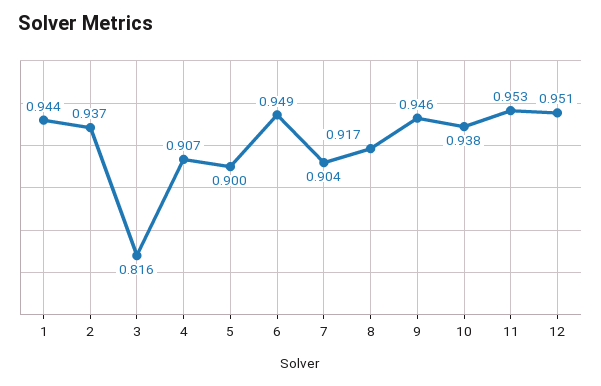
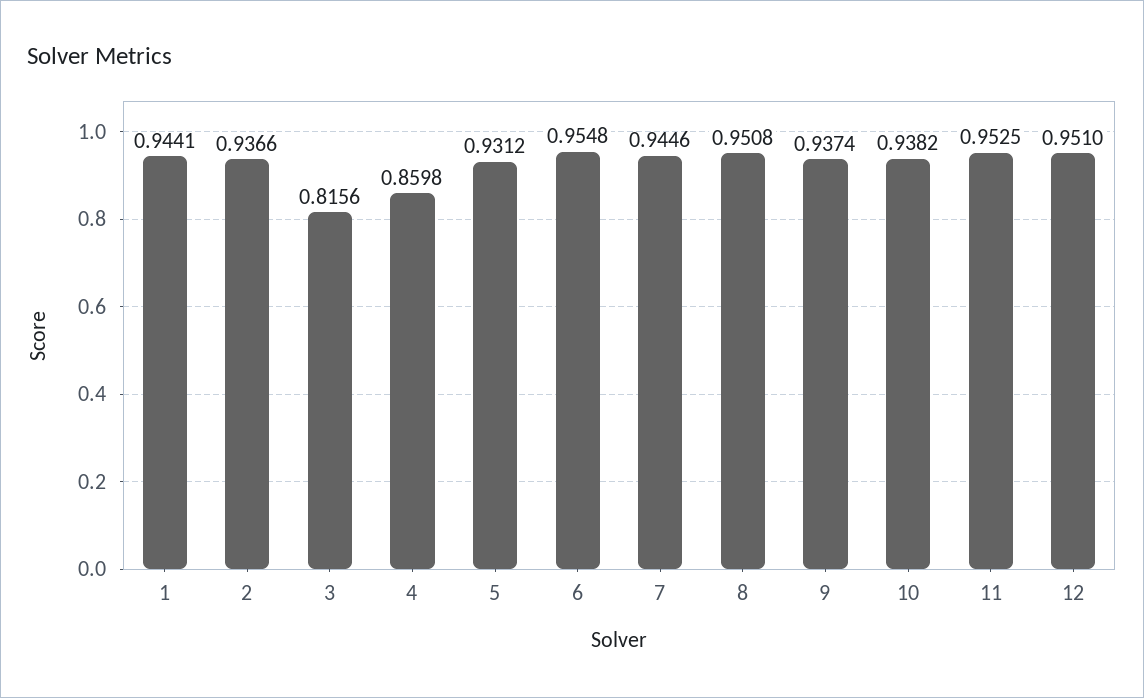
  {
    "1": 0.9441,
    "2": 0.9366,
    "3": 0.8156,
-   "4": 0.907,
+   "4": 0.8598,
-   "5": 0.9,
+   "5": 0.9312,
-   "6": 0.949,
+   "6": 0.9548,
-   "7": 0.904,
+   "7": 0.9446,
-   "8": 0.917,
+   "8": 0.9508,
-   "9": 0.946,
+   "9": 0.9374,
    "10": 0.9382,
    "11": 0.9525,
    "12": 0.951
  }

